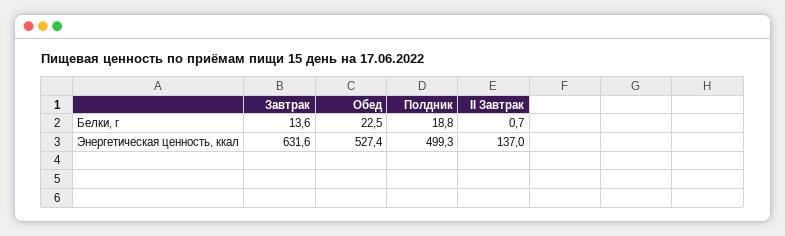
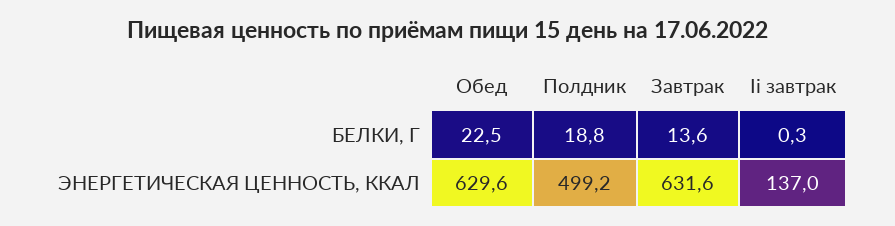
  {
    "Завтрак": {
      "Белки, г": 13.6,
      "Энергетическая ценность, ккал": 631.6
    },
    "Обед": {
      "Белки, г": 22.5,
-     "Энергетическая ценность, ккал": 527.4
+     "Энергетическая ценность, ккал": 629.6
    },
    "Полдник": {
      "Белки, г": 18.8,
-     "Энергетическая ценность, ккал": 499.3
+     "Энергетическая ценность, ккал": 499.2
    },
    "II Завтрак": {
-     "Белки, г": 0.7,
+     "Белки, г": 0.3,
      "Энергетическая ценность, ккал": 137
    }
  }

